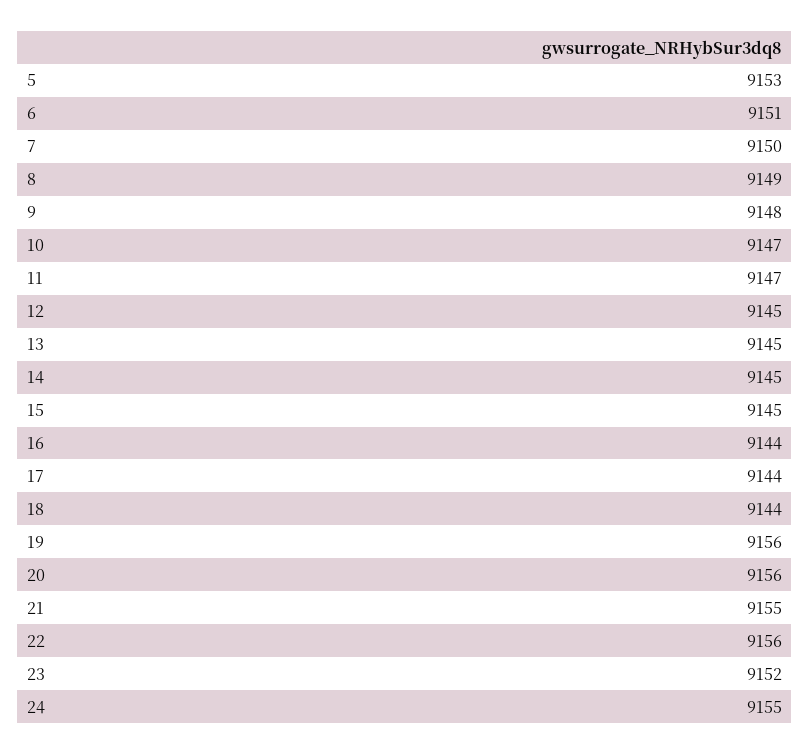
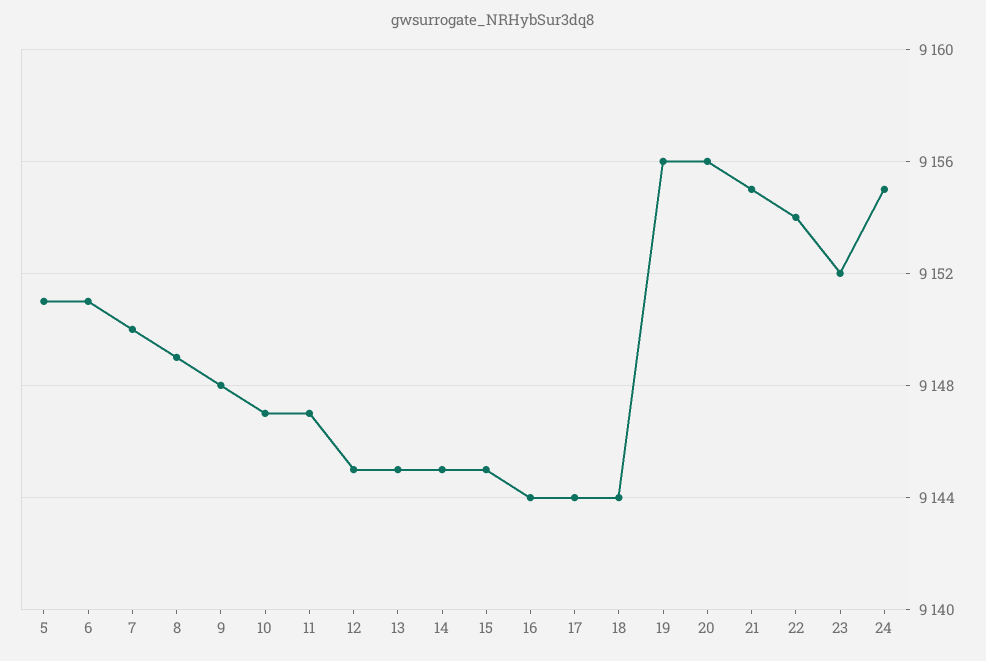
  {
-   "5": 9153,
+   "5": 9151,
    "6": 9151,
    "7": 9150,
    "8": 9149,
    "9": 9148,
    "10": 9147,
    "11": 9147,
    "12": 9145,
    "13": 9145,
    "14": 9145,
    "15": 9145,
    "16": 9144,
    "17": 9144,
    "18": 9144,
    "19": 9156,
    "20": 9156,
    "21": 9155,
-   "22": 9156,
+   "22": 9154,
    "23": 9152,
    "24": 9155
  }

